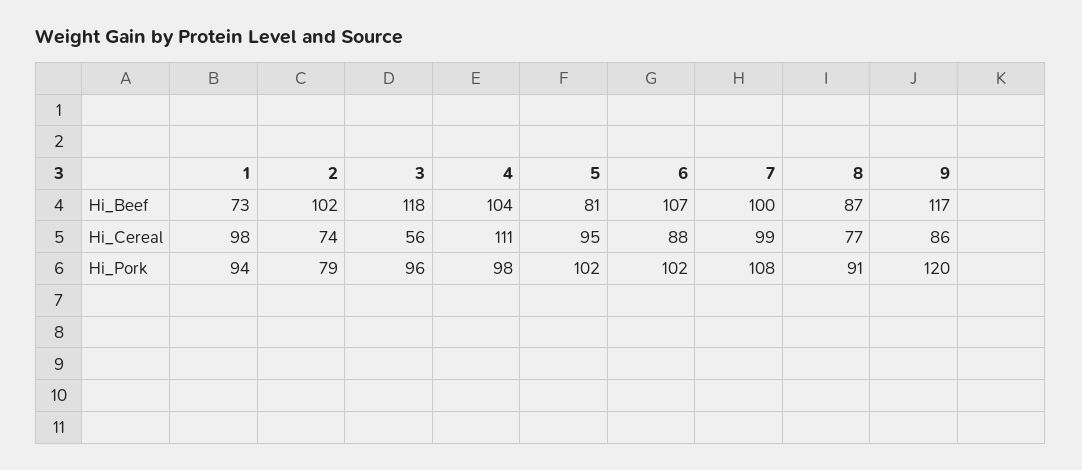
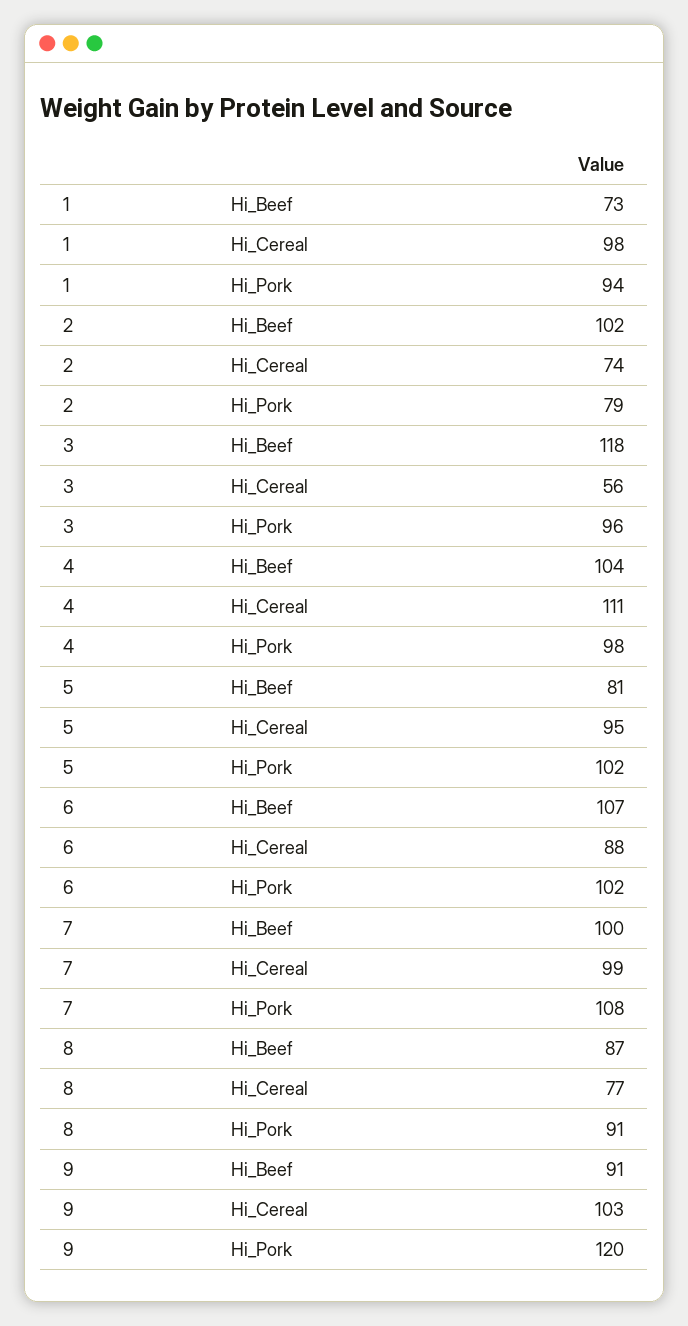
  {
    "1": {
      "Hi_Beef": 73,
      "Hi_Cereal": 98,
      "Hi_Pork": 94
    },
    "2": {
      "Hi_Beef": 102,
      "Hi_Cereal": 74,
      "Hi_Pork": 79
    },
    "3": {
      "Hi_Beef": 118,
      "Hi_Cereal": 56,
      "Hi_Pork": 96
    },
    "4": {
      "Hi_Beef": 104,
      "Hi_Cereal": 111,
      "Hi_Pork": 98
    },
    "5": {
      "Hi_Beef": 81,
      "Hi_Cereal": 95,
      "Hi_Pork": 102
    },
    "6": {
      "Hi_Beef": 107,
      "Hi_Cereal": 88,
      "Hi_Pork": 102
    },
    "7": {
      "Hi_Beef": 100,
      "Hi_Cereal": 99,
      "Hi_Pork": 108
    },
    "8": {
      "Hi_Beef": 87,
      "Hi_Cereal": 77,
      "Hi_Pork": 91
    },
    "9": {
-     "Hi_Beef": 117,
+     "Hi_Beef": 91,
-     "Hi_Cereal": 86,
+     "Hi_Cereal": 103,
      "Hi_Pork": 120
    }
  }

